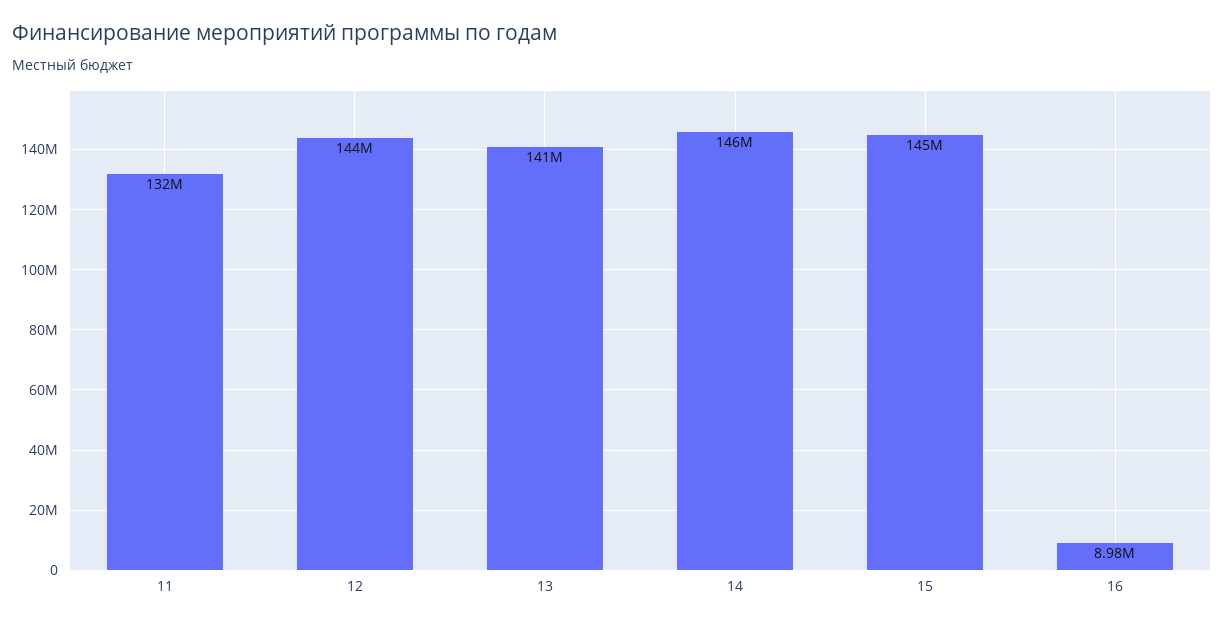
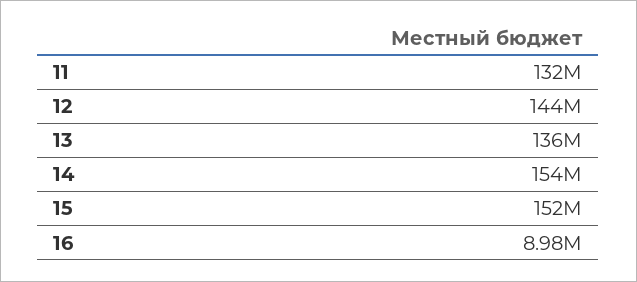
  {
    "11": 132000000,
    "12": 144000000,
-   "13": 141000000,
+   "13": 136000000,
-   "14": 146000000,
+   "14": 154000000,
-   "15": 145000000,
+   "15": 152000000,
    "16": 8980000
  }

